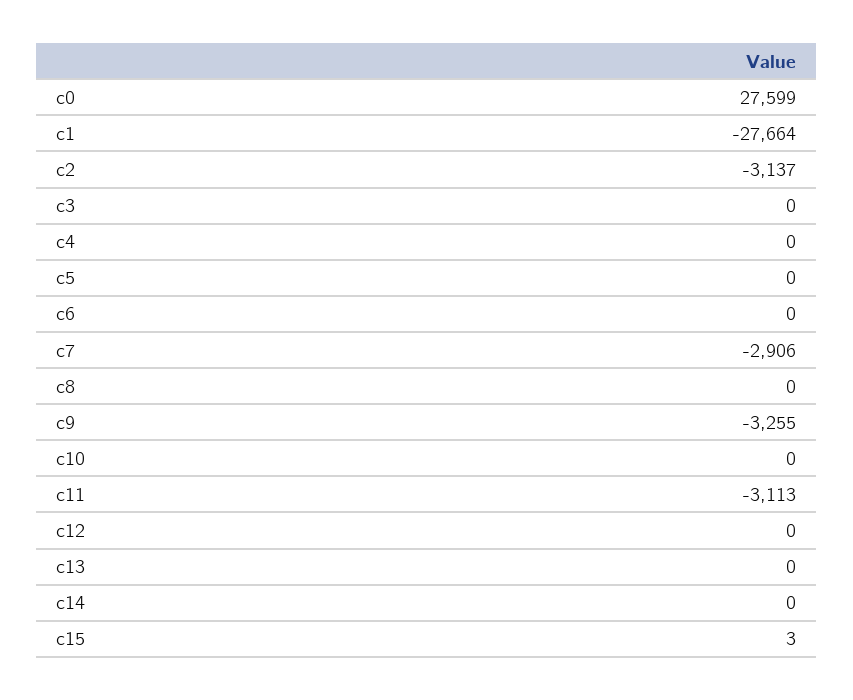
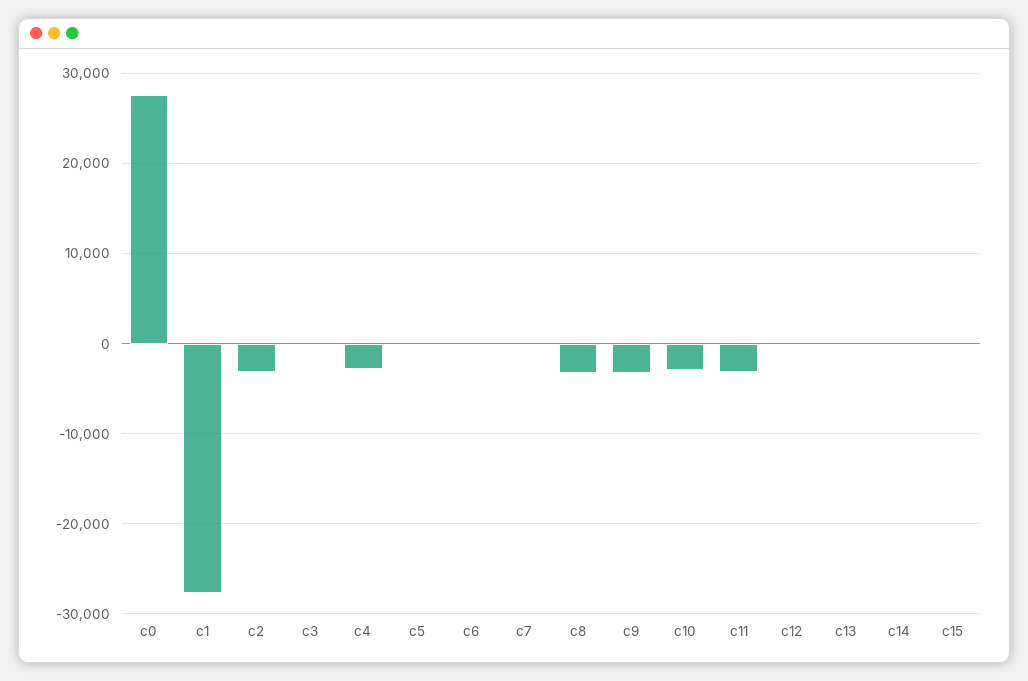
  {
    "c0": 27599,
    "c1": -27664,
    "c2": -3137,
    "c3": 0,
-   "c4": 0,
+   "c4": -3000,
    "c5": 0,
    "c6": 0,
-   "c7": -2906,
+   "c7": 0,
-   "c8": 0,
+   "c8": -3000,
    "c9": -3255,
-   "c10": 0,
+   "c10": -3000,
    "c11": -3113,
    "c12": 0,
    "c13": 0,
    "c14": 0,
    "c15": 3
  }

